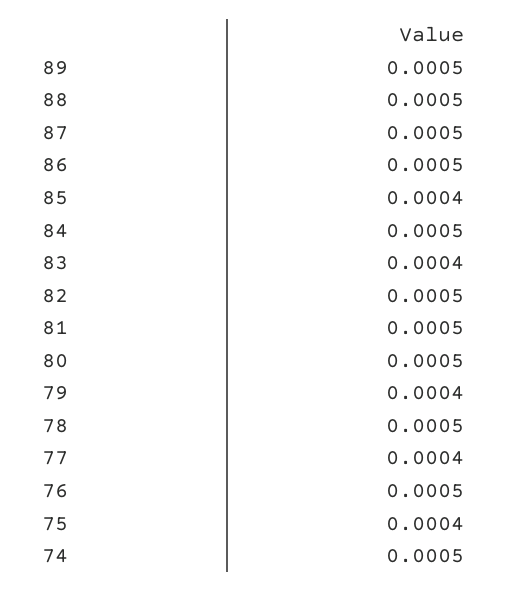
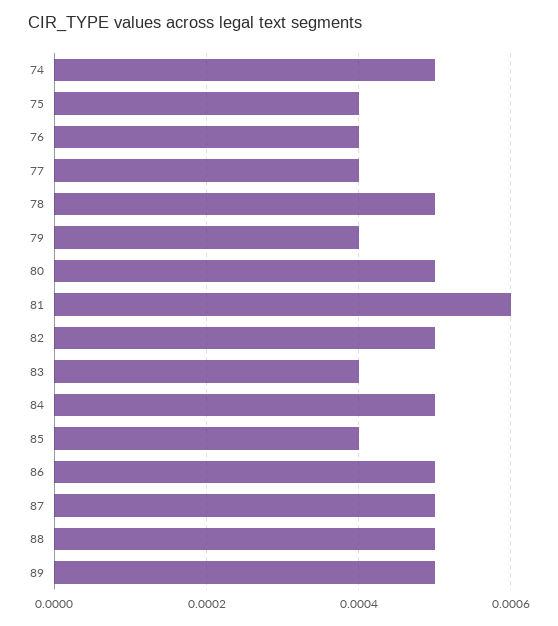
  {
    "89": 0.0005,
    "88": 0.0005,
    "87": 0.0005,
    "86": 0.0005,
    "85": 0.0004,
    "84": 0.0005,
    "83": 0.0004,
    "82": 0.0005,
-   "81": 0.0005,
+   "81": 0.0006,
    "80": 0.0005,
    "79": 0.0004,
    "78": 0.0005,
    "77": 0.0004,
-   "76": 0.0005,
+   "76": 0.0004,
    "75": 0.0004,
    "74": 0.0005
  }

